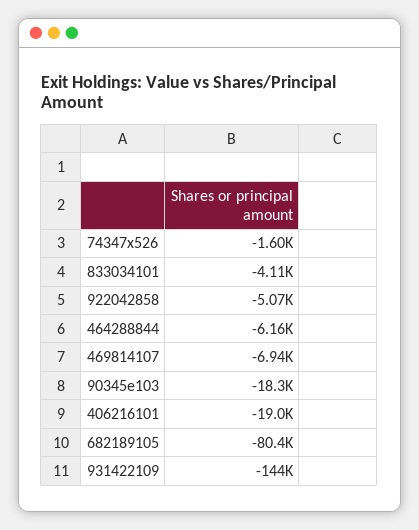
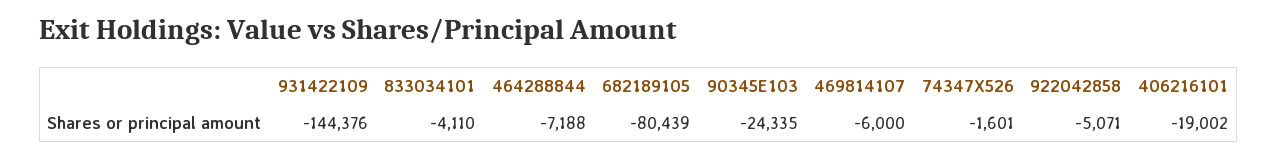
  {
    "74347x526": -1601,
    "833034101": -4110,
    "922042858": -5071,
-   "464288844": -6160,
+   "464288844": -7188,
-   "469814107": -6940,
+   "469814107": -6000,
-   "90345e103": -18300,
+   "90345e103": -24335,
    "406216101": -19002,
    "682189105": -80439,
    "931422109": -144376
  }

